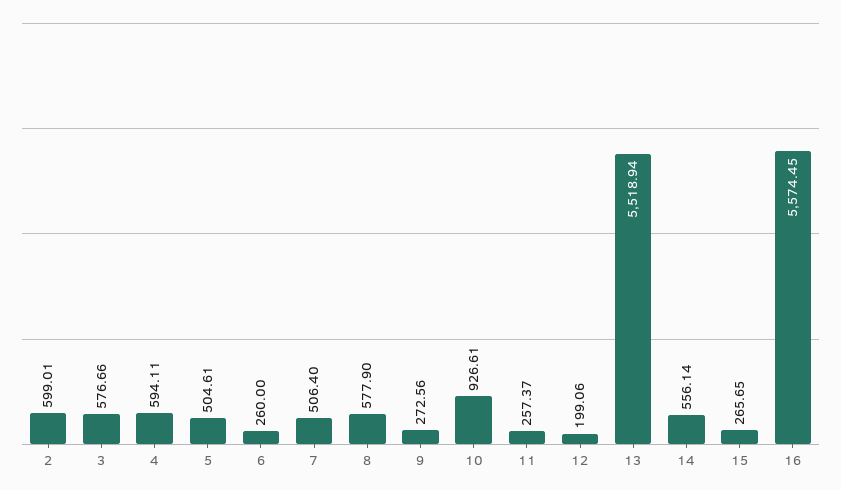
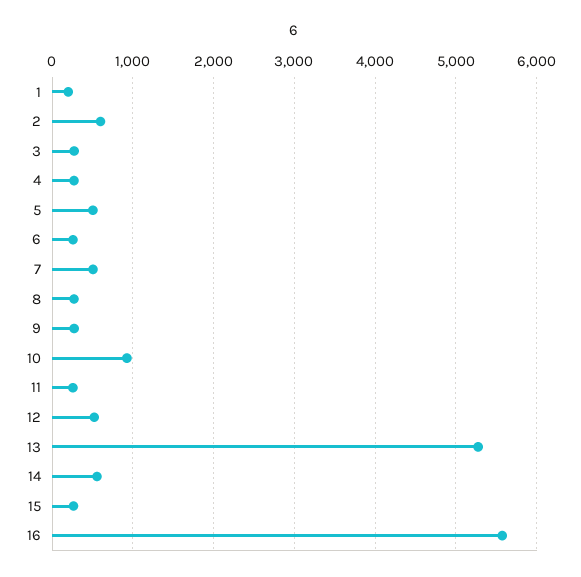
  {
    "2": 599.01,
-   "3": 576.66,
+   "3": 300,
-   "4": 594.11,
+   "4": 300,
    "5": 504.61,
    "6": 260,
    "7": 506.4,
-   "8": 577.9,
+   "8": 300,
    "9": 272.56,
    "10": 926.61,
    "11": 257.37,
-   "12": 199.06,
+   "12": 500,
-   "13": 5518.94,
+   "13": 5300,
    "14": 556.14,
    "15": 265.65,
-   "16": 5574.45
+   "16": 5574.45,
+   "1": 200
  }

